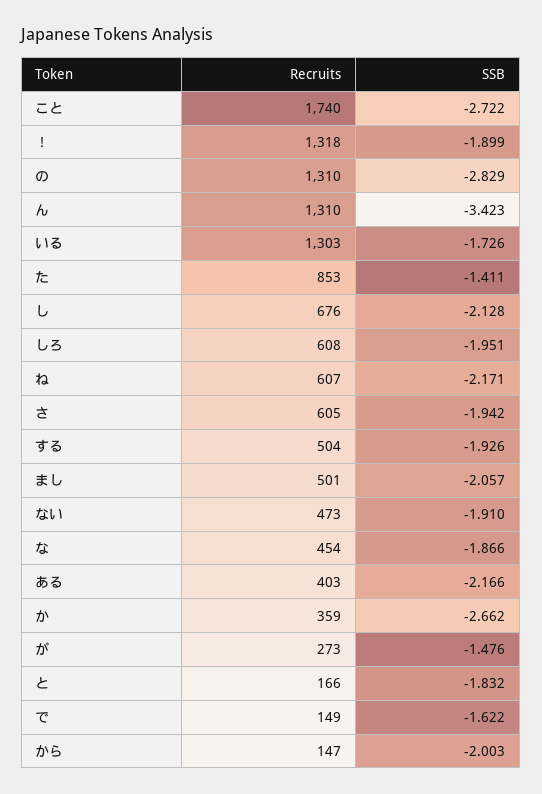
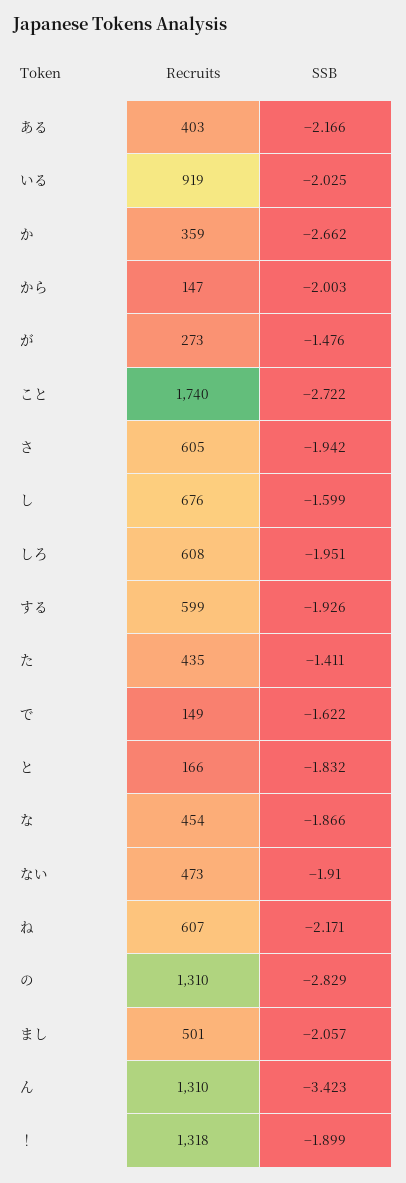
  {
    "Recruits": {
      "こと": 1740,
      "！": 1318,
      "の": 1310,
      "ん": 1310,
-     "いる": 1303,
+     "いる": 919,
-     "た": 853,
+     "た": 435,
      "し": 676,
      "しろ": 608,
      "ね": 607,
      "さ": 605,
-     "する": 504,
+     "する": 599,
      "まし": 501,
      "ない": 473,
      "な": 454,
      "ある": 403,
      "か": 359,
      "が": 273,
      "と": 166,
      "で": 149,
      "から": 147
    },
    "SSB": {
      "こと": -2.722,
      "！": -1.899,
      "の": -2.829,
      "ん": -3.423,
-     "いる": -1.726,
+     "いる": -2.025,
      "た": -1.411,
-     "し": -2.128,
+     "し": -1.599,
      "しろ": -1.951,
      "ね": -2.171,
      "さ": -1.942,
      "する": -1.926,
      "まし": -2.057,
      "ない": -1.91,
      "な": -1.866,
      "ある": -2.166,
      "か": -2.662,
      "が": -1.476,
      "と": -1.832,
      "で": -1.622,
      "から": -2.003
    }
  }

